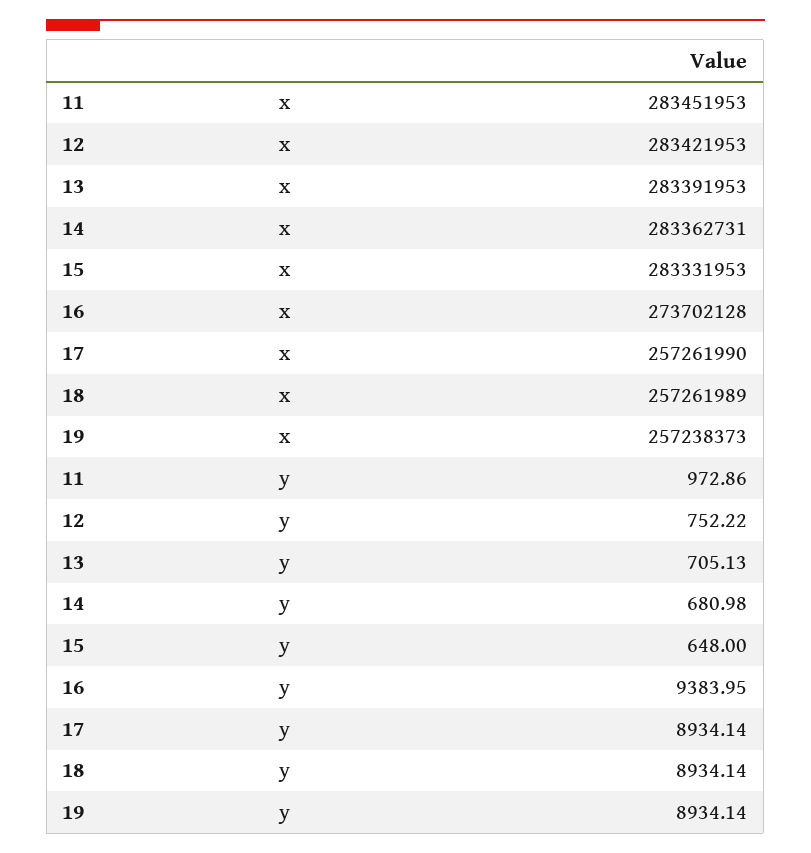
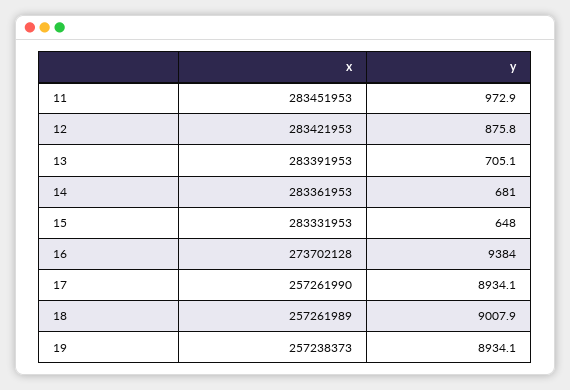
  {
    "11": {
      "x": 283451953,
      "y": 972.86
    },
    "12": {
      "x": 283421953,
-     "y": 752.22
+     "y": 875.8
    },
    "13": {
      "x": 283391953,
      "y": 705.13
    },
    "14": {
-     "x": 283362731,
+     "x": 283361953,
      "y": 680.98
    },
    "15": {
      "x": 283331953,
      "y": 648
    },
    "16": {
      "x": 273702128,
      "y": 9383.95
    },
    "17": {
      "x": 257261990,
      "y": 8934.14
    },
    "18": {
      "x": 257261989,
-     "y": 8934.14
+     "y": 9007.9
    },
    "19": {
      "x": 257238373,
      "y": 8934.14
    }
  }

